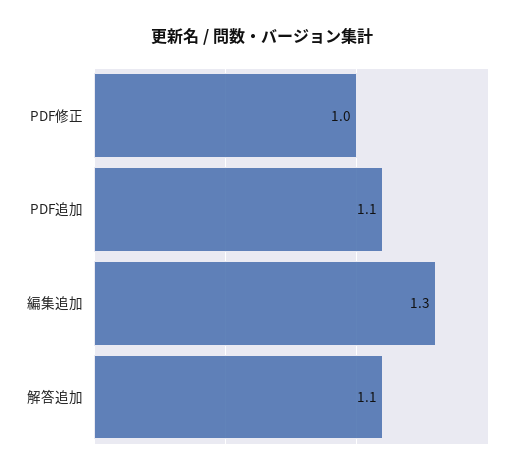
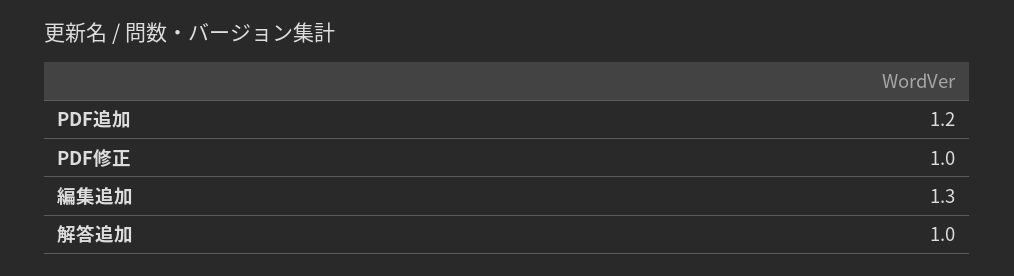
  {
    "PDF修正": 1,
-   "PDF追加": 1.1,
+   "PDF追加": 1.2,
    "編集追加": 1.3,
-   "解答追加": 1.1
+   "解答追加": 1
  }

